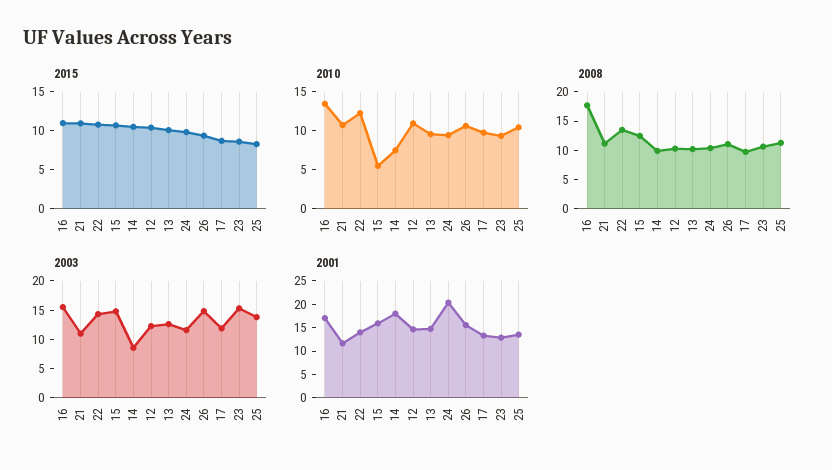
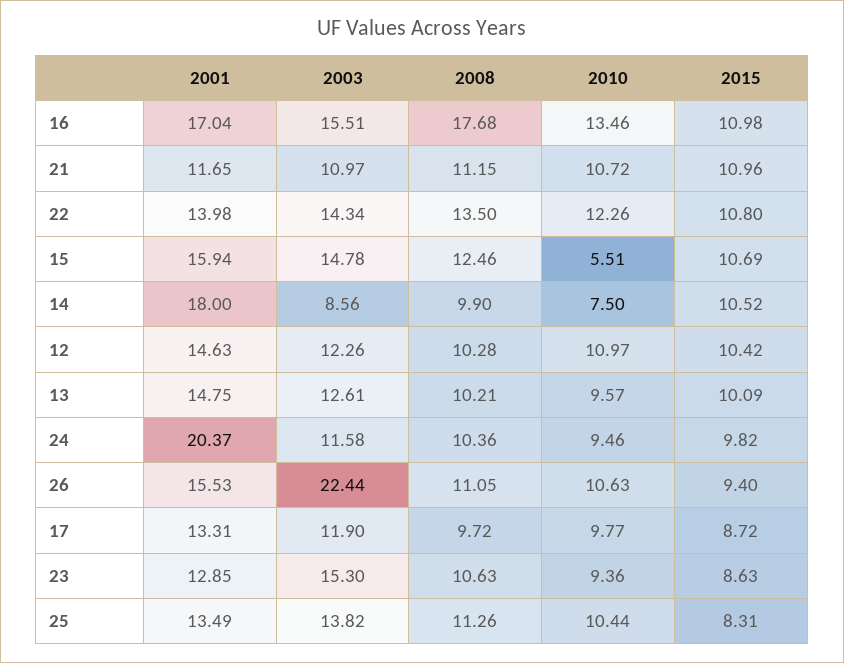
  {
    "2015": {
      "16": 10.98,
      "21": 10.96,
      "22": 10.8,
      "15": 10.69,
      "14": 10.52,
      "12": 10.42,
      "13": 10.09,
      "24": 9.82,
      "26": 9.4,
      "17": 8.72,
      "23": 8.63,
      "25": 8.31
    },
    "2010": {
      "16": 13.46,
      "21": 10.72,
      "22": 12.26,
      "15": 5.51,
      "14": 7.5,
      "12": 10.97,
      "13": 9.57,
      "24": 9.46,
      "26": 10.63,
      "17": 9.77,
      "23": 9.36,
      "25": 10.44
    },
    "2008": {
      "16": 17.68,
      "21": 11.15,
      "22": 13.5,
      "15": 12.46,
      "14": 9.9,
      "12": 10.28,
      "13": 10.21,
      "24": 10.36,
      "26": 11.05,
      "17": 9.72,
      "23": 10.63,
      "25": 11.26
    },
    "2003": {
      "16": 15.51,
      "21": 10.97,
      "22": 14.34,
      "15": 14.78,
      "14": 8.56,
      "12": 12.26,
      "13": 12.61,
      "24": 11.58,
-     "26": 15,
+     "26": 22.44,
      "17": 11.9,
      "23": 15.3,
      "25": 13.82
    },
    "2001": {
      "16": 17.04,
      "21": 11.65,
      "22": 13.98,
      "15": 15.94,
      "14": 18,
      "12": 14.63,
      "13": 14.75,
      "24": 20.37,
      "26": 15.53,
      "17": 13.31,
      "23": 12.85,
      "25": 13.49
    }
  }

